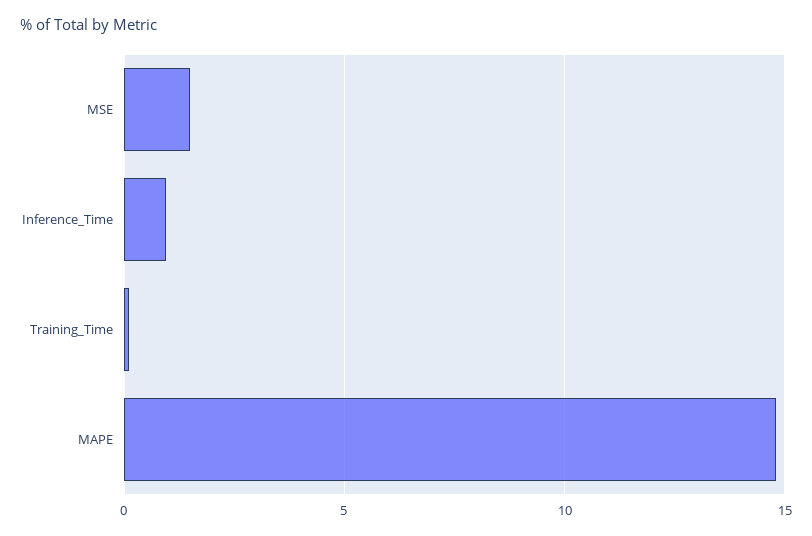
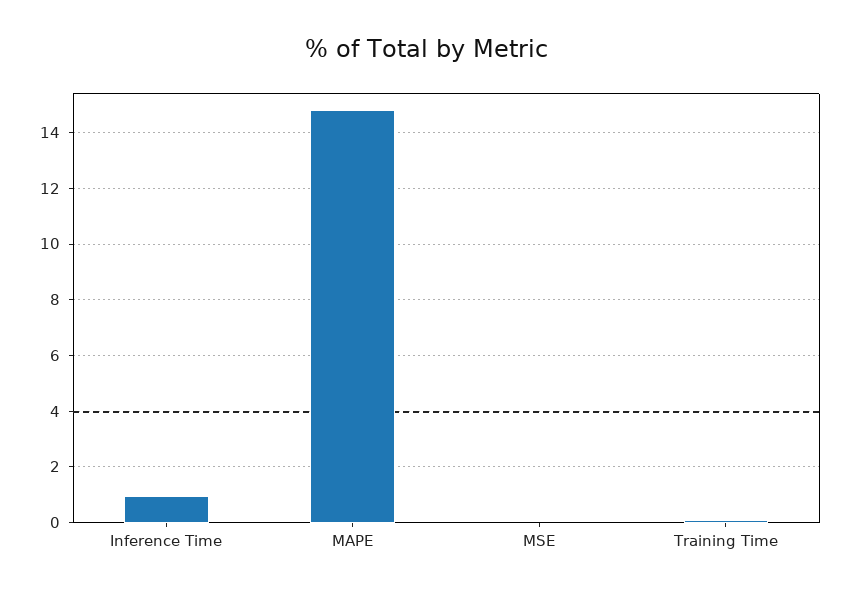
  {
-   "MSE": 1.5,
+   "MSE": 0,
    "Inference_Time": 1,
    "Training_Time": 0,
    "MAPE": 14.75
  }

